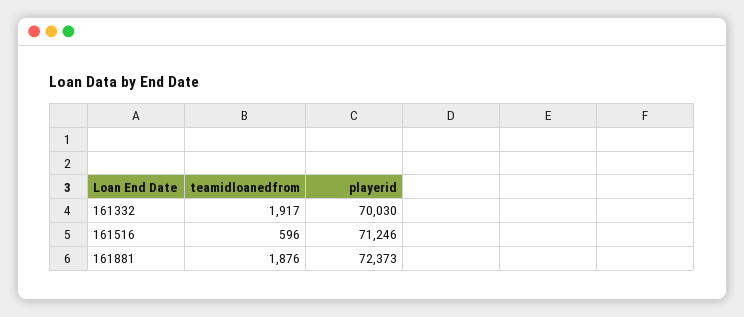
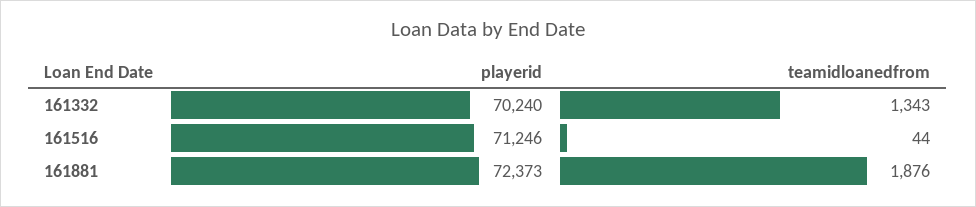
  {
    "teamidloanedfrom": {
-     "161332": 1917,
+     "161332": 1343,
-     "161516": 596,
+     "161516": 44,
      "161881": 1876
    },
    "playerid": {
-     "161332": 70030,
+     "161332": 70240,
      "161516": 71246,
      "161881": 72373
    }
  }

